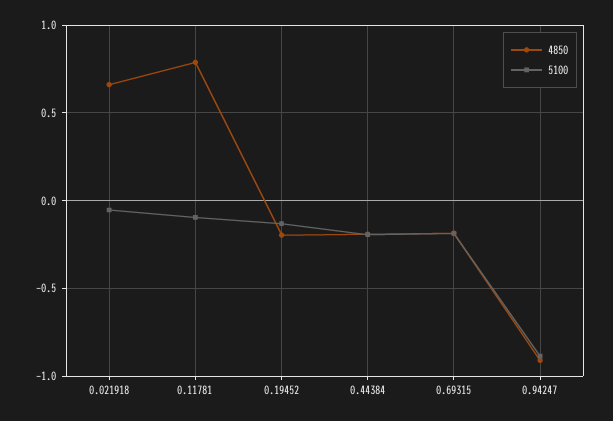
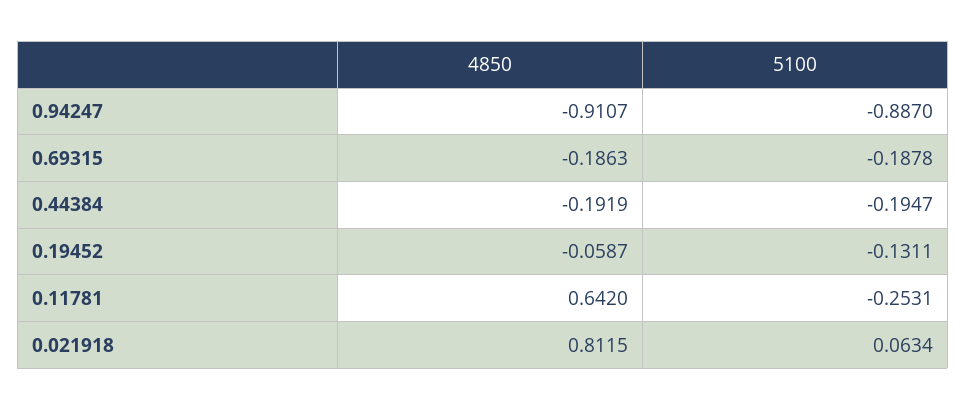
  {
    "4850": {
-     "0.021918": 0.65,
+     "0.021918": 0.8115,
-     "0.11781": 0.8,
+     "0.11781": 0.642,
-     "0.19452": -0.2,
+     "0.19452": -0.0587,
      "0.44384": -0.1919,
      "0.69315": -0.1863,
      "0.94247": -0.9107
    },
    "5100": {
-     "0.021918": -0.05,
+     "0.021918": 0.0634,
-     "0.11781": -0.1,
+     "0.11781": -0.2531,
      "0.19452": -0.1311,
      "0.44384": -0.1947,
      "0.69315": -0.1878,
      "0.94247": -0.887
    }
  }

